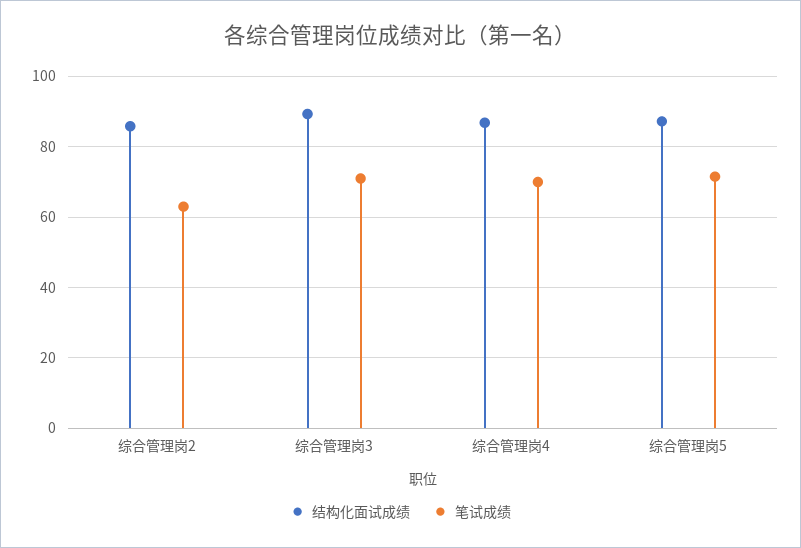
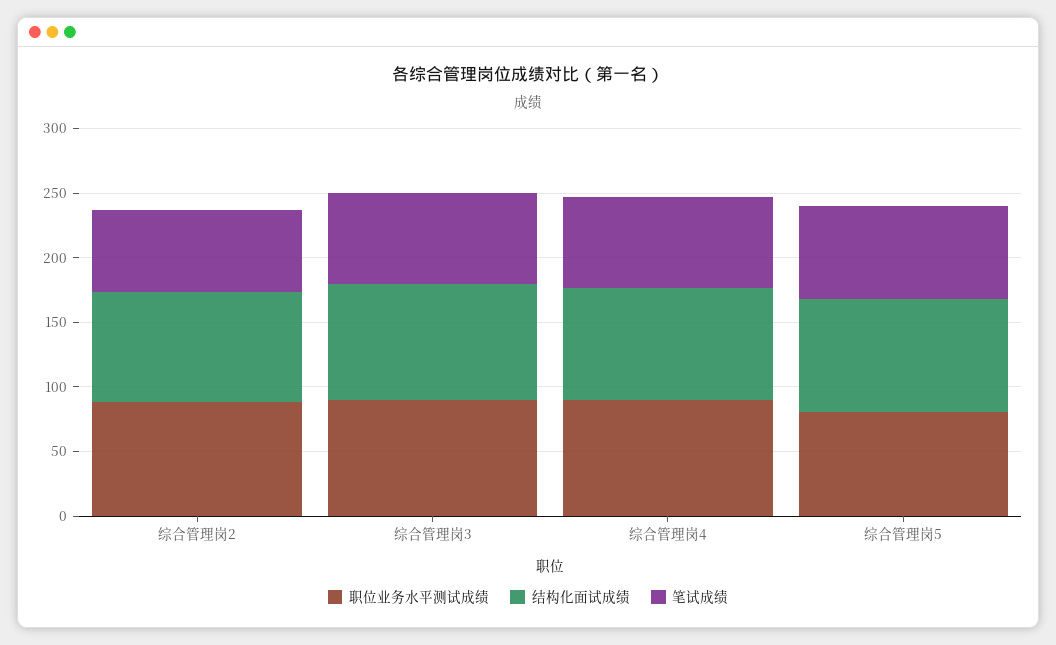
  {
    "结构化面试成绩": {
      "综合管理岗2": 86,
      "综合管理岗3": 90,
      "综合管理岗4": 86,
      "综合管理岗5": 88
    },
    "笔试成绩": {
      "综合管理岗2": 64,
      "综合管理岗3": 72,
      "综合管理岗4": 70,
      "综合管理岗5": 72
-   }
+   },
+   "职位业务水平测试成绩": {
+     "综合管理岗2": 90,
+     "综合管理岗3": 90,
+     "综合管理岗4": 90,
+     "综合管理岗5": 80
+   }
  }

